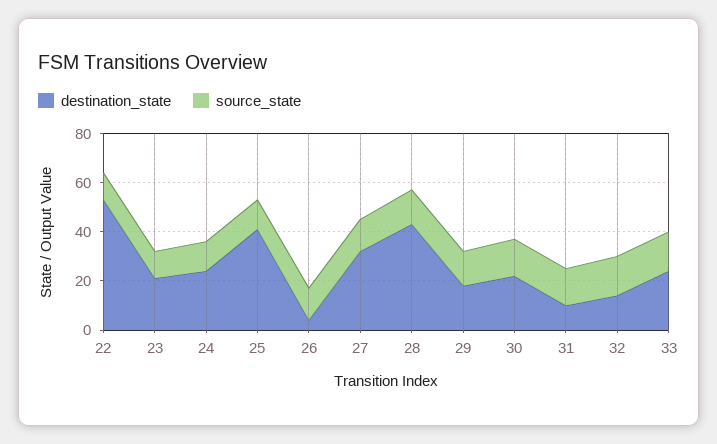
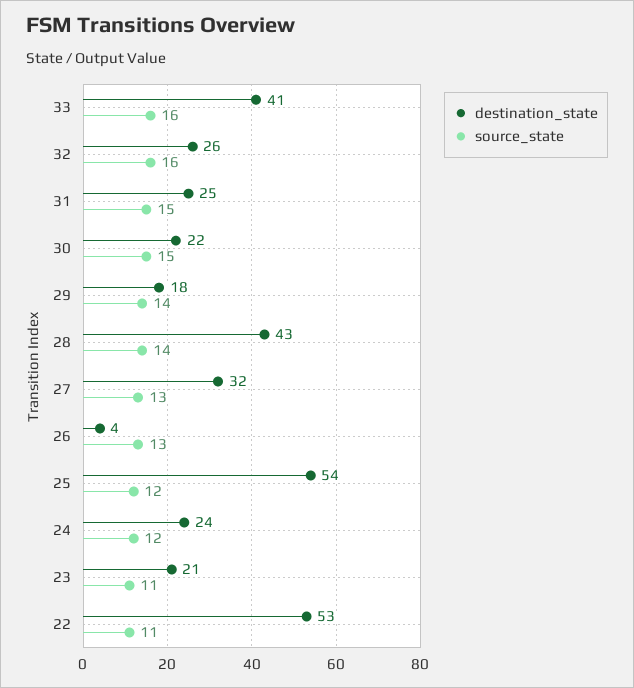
  {
    "destination_state": {
      "22": 53,
      "23": 21,
      "24": 24,
-     "25": 40,
+     "25": 54,
      "26": 4,
      "27": 32,
      "28": 43,
      "29": 18,
      "30": 22,
-     "31": 10,
+     "31": 25,
-     "32": 15,
+     "32": 26,
-     "33": 25
+     "33": 41
    },
    "source_state": {
      "22": 11,
      "23": 11,
      "24": 12,
      "25": 12,
      "26": 13,
      "27": 13,
      "28": 14,
      "29": 14,
      "30": 15,
      "31": 15,
      "32": 16,
      "33": 16
    }
  }

